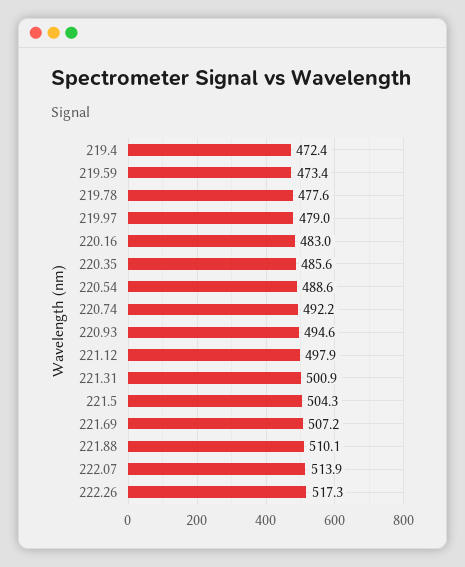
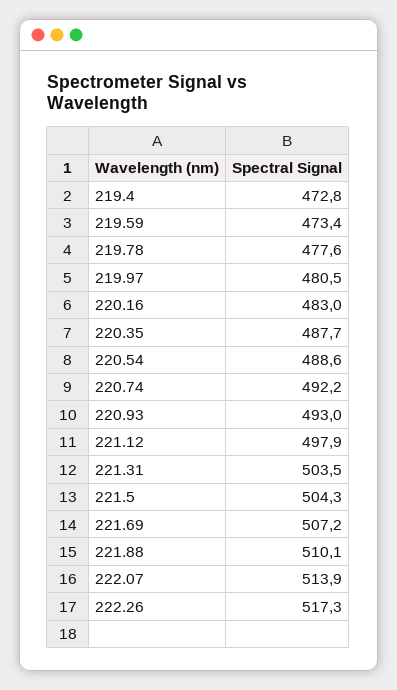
  {
-   "219.4": 472.4,
+   "219.4": 472.8,
    "219.59": 473.4,
    "219.78": 477.6,
-   "219.97": 479,
+   "219.97": 480.5,
    "220.16": 483,
-   "220.35": 485.6,
+   "220.35": 487.7,
    "220.54": 488.6,
    "220.74": 492.2,
-   "220.93": 494.6,
+   "220.93": 493,
    "221.12": 497.9,
-   "221.31": 500.9,
+   "221.31": 503.5,
    "221.5": 504.3,
    "221.69": 507.2,
    "221.88": 510.1,
    "222.07": 513.9,
    "222.26": 517.3
  }

